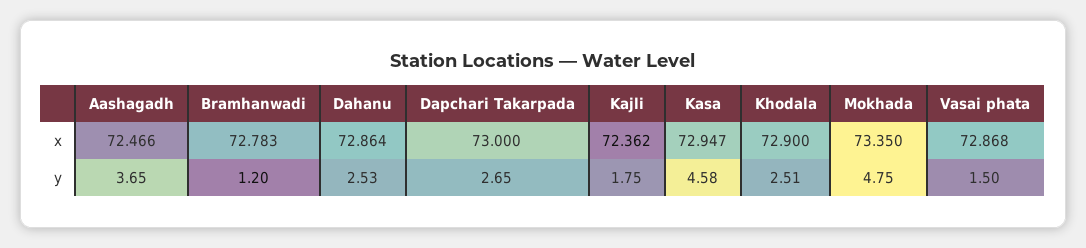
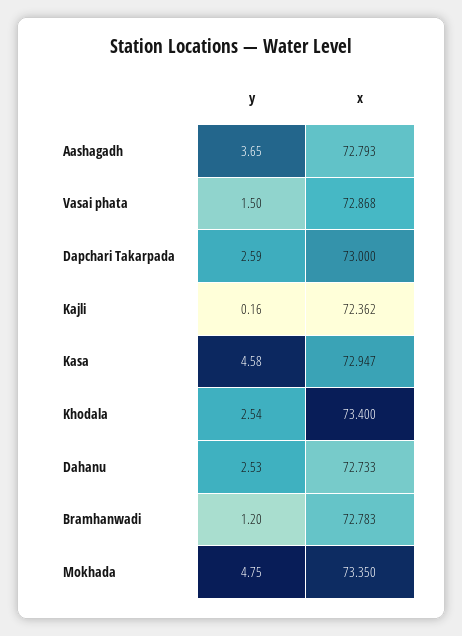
  {
    "Aashagadh": {
-     "x": 72.466,
+     "x": 72.793,
      "y": 3.65
    },
    "Bramhanwadi": {
      "x": 72.783,
      "y": 1.2
    },
    "Dahanu": {
-     "x": 72.864,
+     "x": 72.733,
      "y": 2.53
    },
    "Dapchari Takarpada": {
      "x": 73,
-     "y": 2.65
+     "y": 2.59
    },
    "Kajli": {
      "x": 72.362,
-     "y": 1.75
+     "y": 0.16
    },
    "Kasa": {
      "x": 72.947,
      "y": 4.58
    },
    "Khodala": {
-     "x": 72.9,
+     "x": 73.4,
-     "y": 2.51
+     "y": 2.54
    },
    "Mokhada": {
      "x": 73.35,
      "y": 4.75
    },
    "Vasai phata": {
      "x": 72.868,
      "y": 1.5
    }
  }

